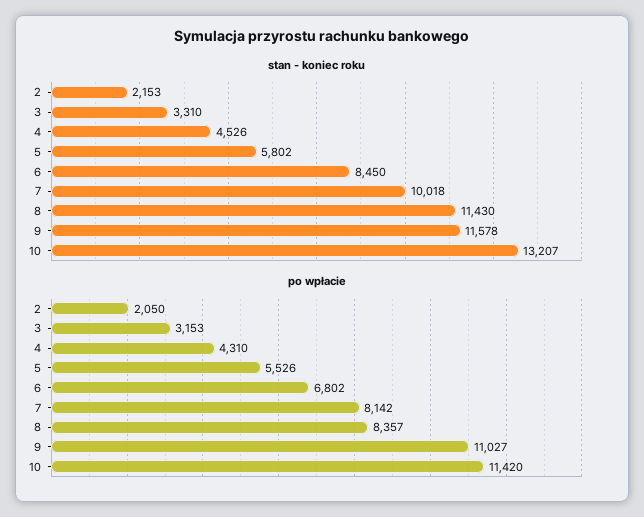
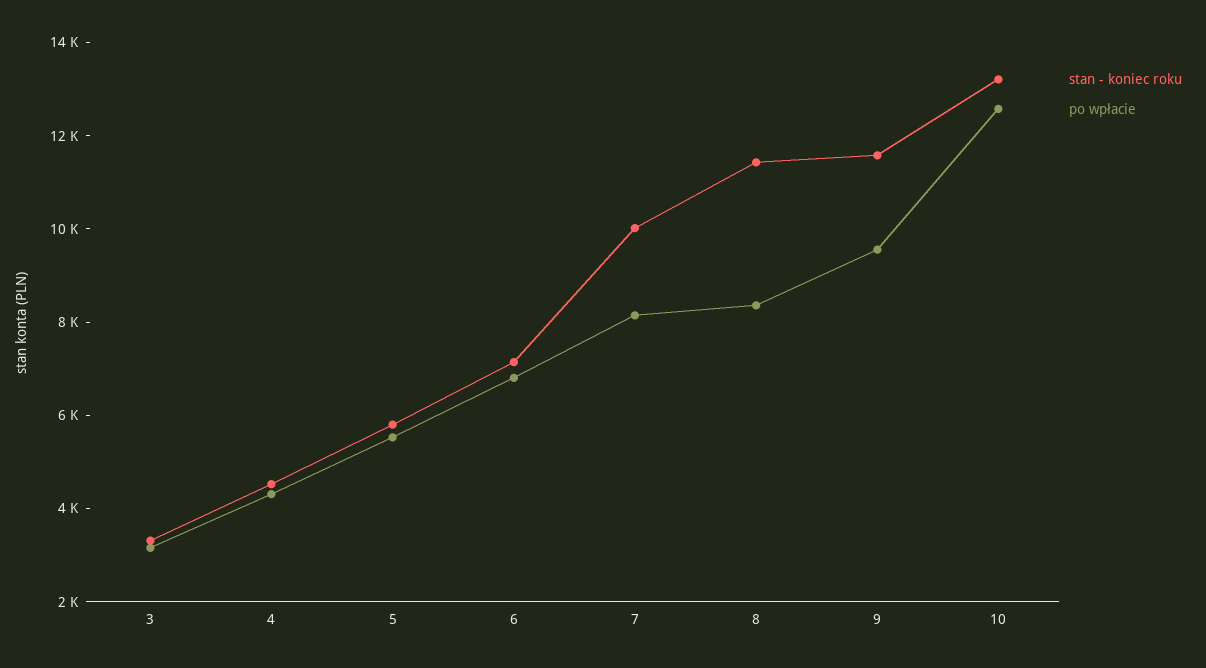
  {
    "stan - koniec roku": {
-     "2": 2153,
      "3": 3310,
      "4": 4526,
      "5": 5802,
-     "6": 8450,
+     "6": 7000,
      "7": 10018,
      "8": 11430,
      "9": 11578,
      "10": 13207
    },
    "po wpłacie": {
-     "2": 2050,
      "3": 3153,
      "4": 4310,
      "5": 5526,
      "6": 6802,
      "7": 8142,
      "8": 8357,
-     "9": 11027,
+     "9": 9500,
-     "10": 11420
+     "10": 12500
    }
  }

